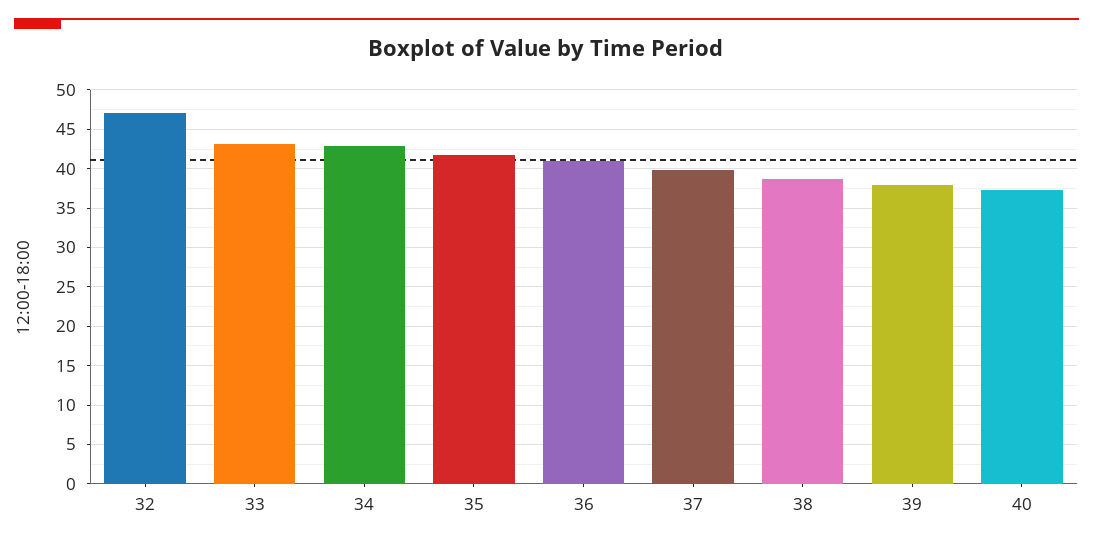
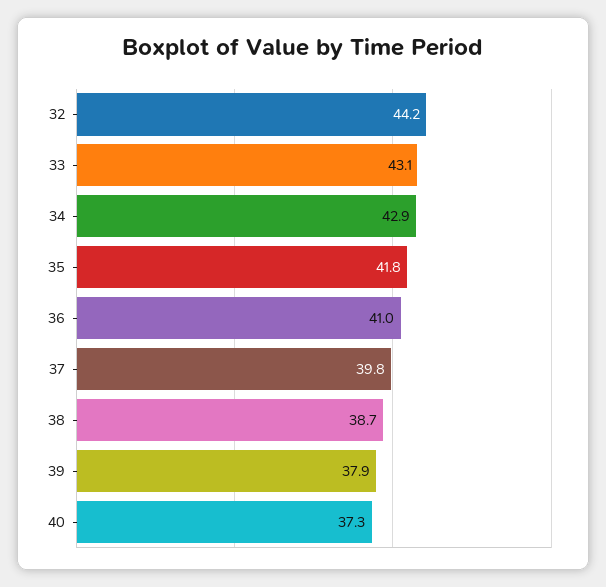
  {
-   "32": 47,
+   "32": 44.2,
    "33": 43.1,
    "34": 42.9,
    "35": 41.8,
    "36": 41,
    "37": 39.8,
    "38": 38.7,
    "39": 37.9,
    "40": 37.3
  }

